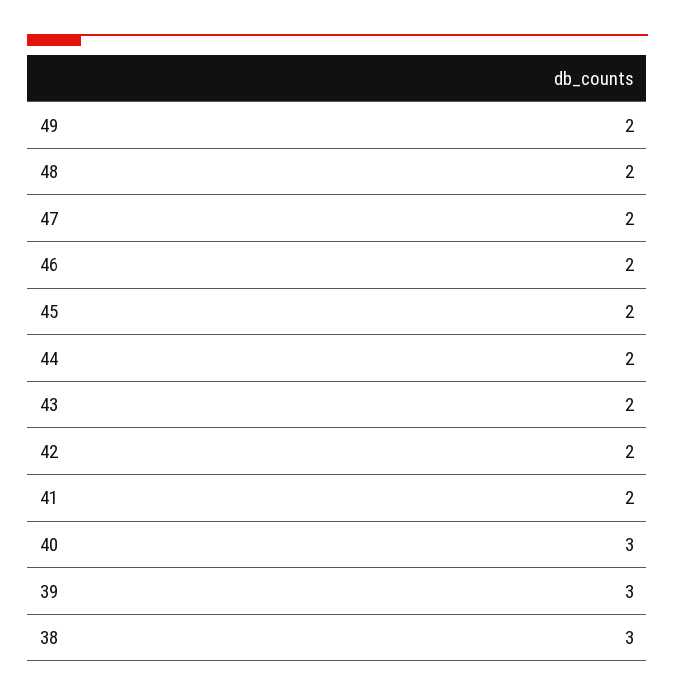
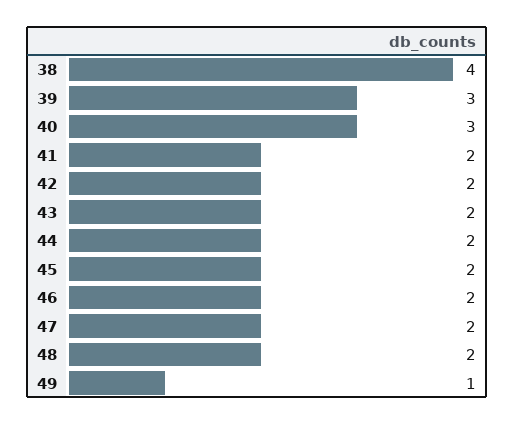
  {
-   "49": 2,
+   "49": 1,
    "48": 2,
    "47": 2,
    "46": 2,
    "45": 2,
    "44": 2,
    "43": 2,
    "42": 2,
    "41": 2,
    "40": 3,
    "39": 3,
-   "38": 3
+   "38": 4
  }

